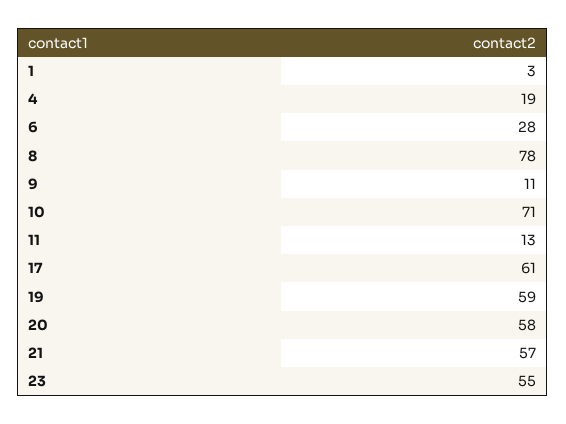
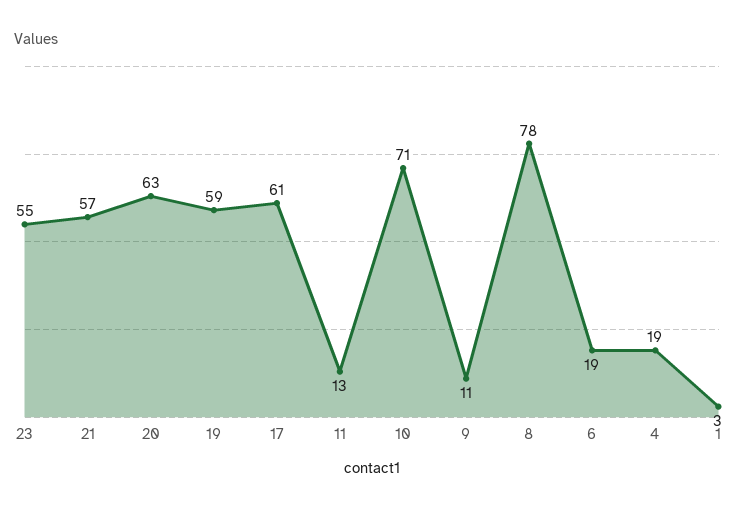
  {
    "1": 3,
    "4": 19,
-   "6": 28,
+   "6": 19,
    "8": 78,
    "9": 11,
    "10": 71,
    "11": 13,
    "17": 61,
    "19": 59,
-   "20": 58,
+   "20": 63,
    "21": 57,
    "23": 55
  }

